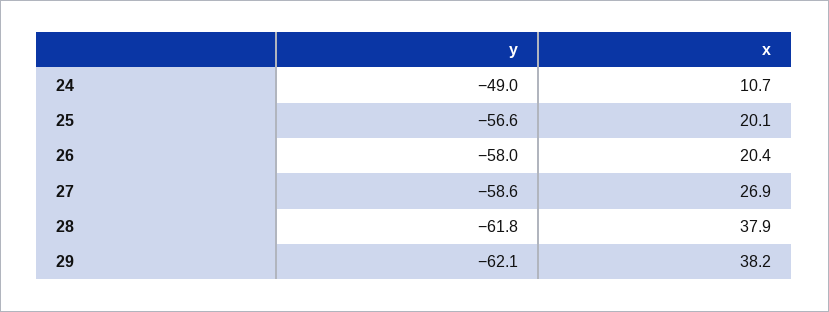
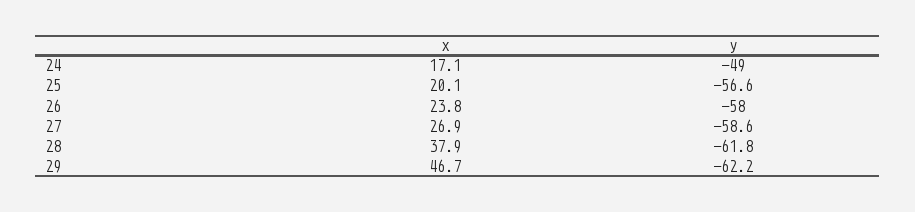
  {
    "y": {
      "24": -49,
      "25": -56.6,
      "26": -58,
      "27": -58.6,
      "28": -61.8,
-     "29": -62.1
+     "29": -62.2
    },
    "x": {
-     "24": 10.7,
+     "24": 17.1,
      "25": 20.1,
-     "26": 20.4,
+     "26": 23.8,
      "27": 26.9,
      "28": 37.9,
-     "29": 38.2
+     "29": 46.7
    }
  }

